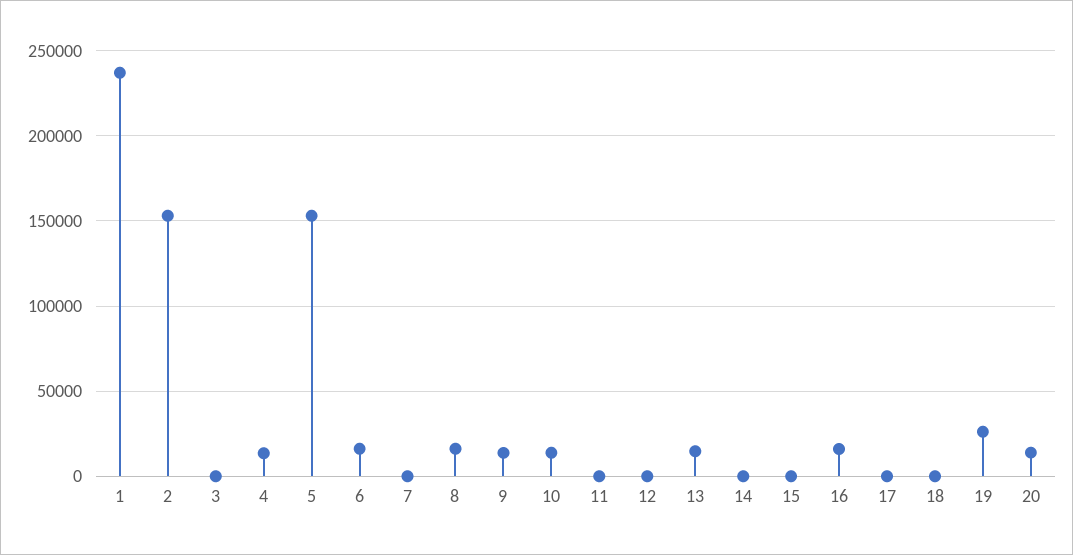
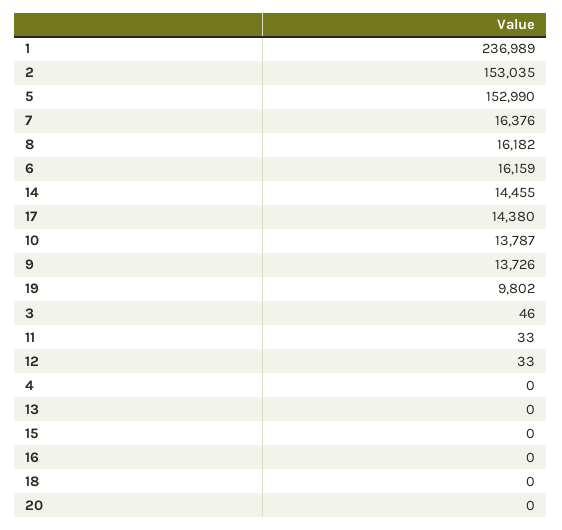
  {
    "1": 236989,
    "2": 153035,
    "3": 46,
-   "4": 15000,
+   "4": 0,
    "5": 152990,
    "6": 16159,
-   "7": 0,
+   "7": 16376,
    "8": 16182,
    "9": 13726,
    "10": 13787,
    "11": 33,
    "12": 33,
-   "13": 15000,
+   "13": 0,
-   "14": 0,
+   "14": 14455,
    "15": 0,
-   "16": 15000,
+   "16": 0,
-   "17": 0,
+   "17": 14380,
    "18": 0,
-   "19": 25000,
+   "19": 9802,
-   "20": 15000
+   "20": 0
  }

